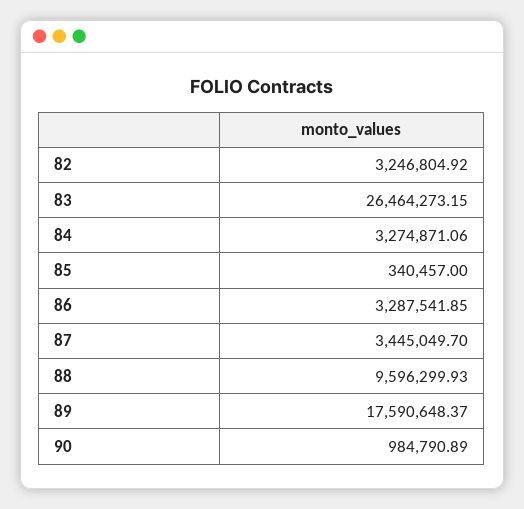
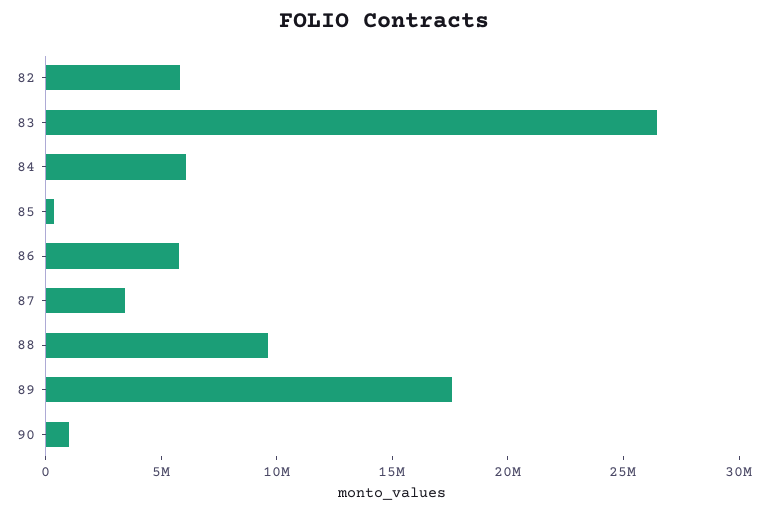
  {
-   "82": 3246804.92,
+   "82": 6000000,
    "83": 26464273.15,
-   "84": 3274871.06,
+   "84": 6000000,
    "85": 340457,
-   "86": 3287541.85,
+   "86": 6000000,
    "87": 3445049.7,
    "88": 9596299.93,
    "89": 17590648.37,
    "90": 984790.89
  }

